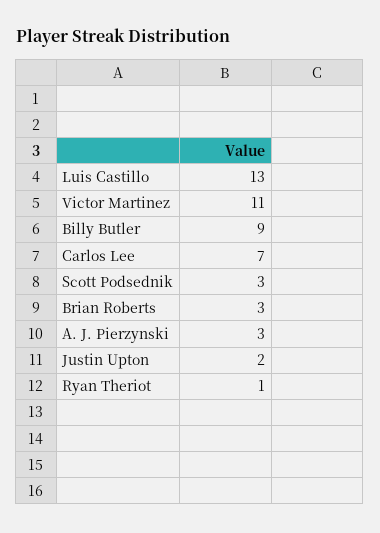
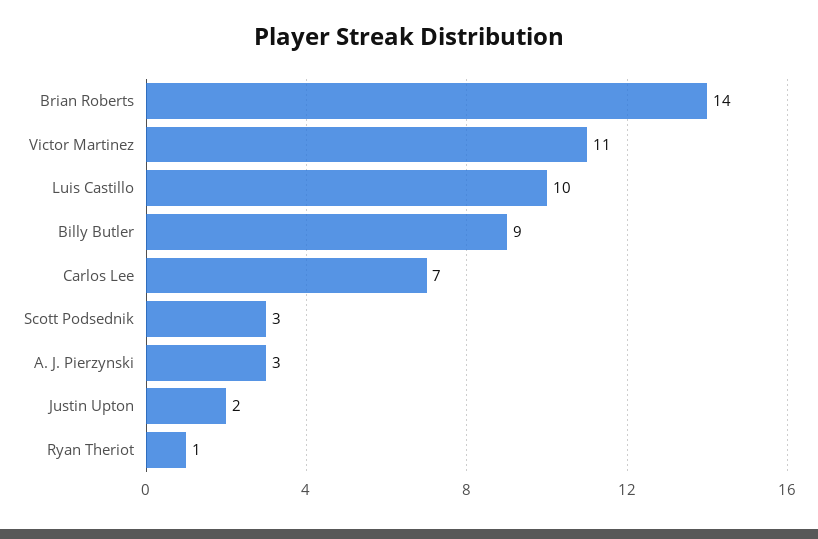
  {
-   "Luis Castillo": 13,
+   "Luis Castillo": 10,
    "Victor Martinez": 11,
    "Billy Butler": 9,
    "Carlos Lee": 7,
    "Scott Podsednik": 3,
-   "Brian Roberts": 3,
+   "Brian Roberts": 14,
    "A. J. Pierzynski": 3,
    "Justin Upton": 2,
    "Ryan Theriot": 1
  }

